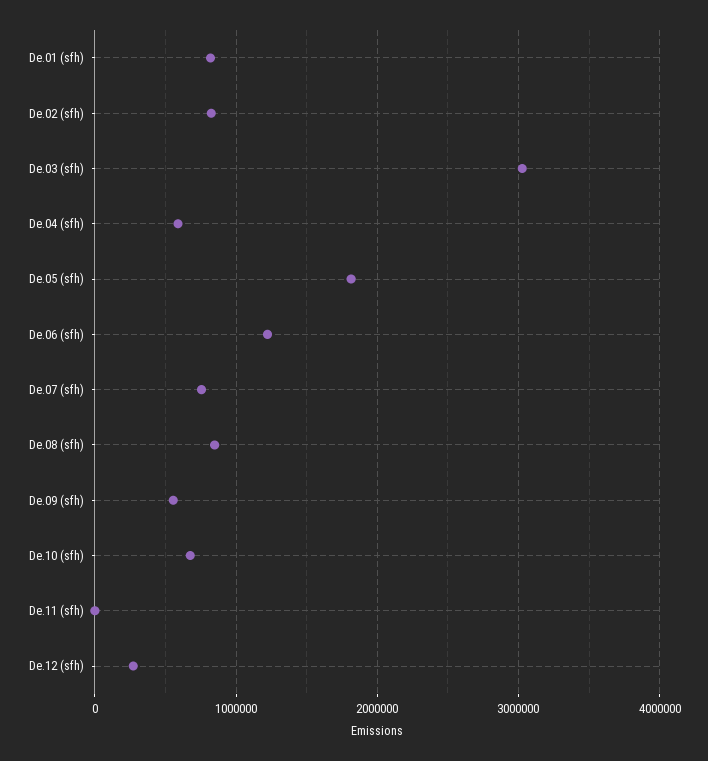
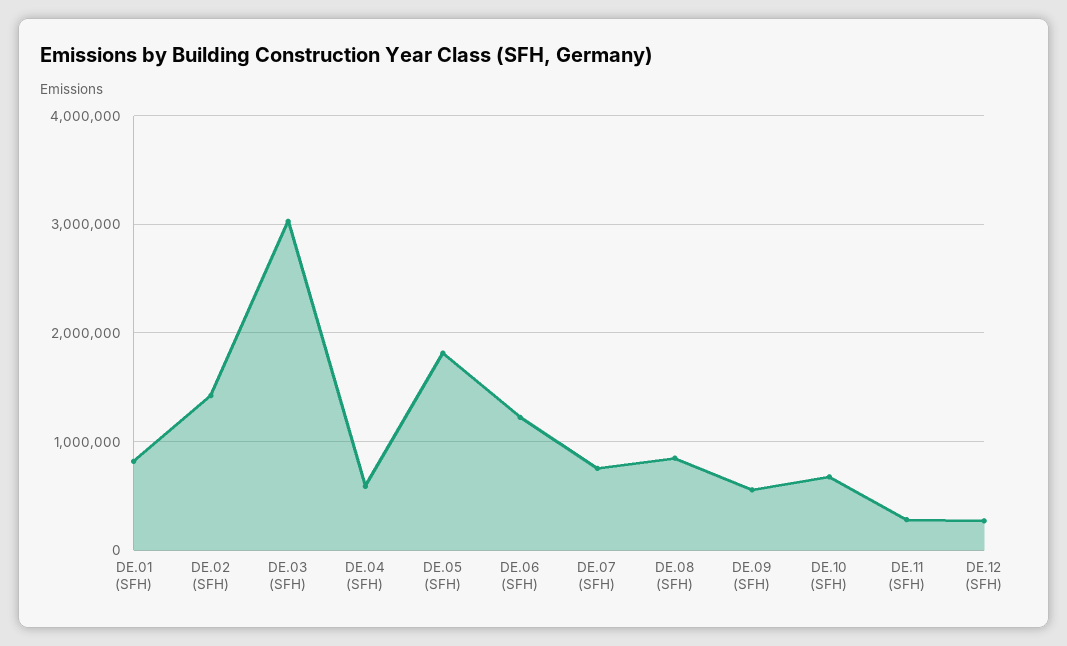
  {
    "De.01 (sfh)": 800000,
-   "De.02 (sfh)": 800000,
+   "De.02 (sfh)": 1400000,
    "De.03 (sfh)": 3000000,
    "De.04 (sfh)": 600000,
    "De.05 (sfh)": 1800000,
    "De.06 (sfh)": 1200000,
    "De.07 (sfh)": 800000,
    "De.08 (sfh)": 800000,
    "De.09 (sfh)": 600000,
    "De.10 (sfh)": 700000,
-   "De.11 (sfh)": 0,
+   "De.11 (sfh)": 300000,
    "De.12 (sfh)": 300000
  }

